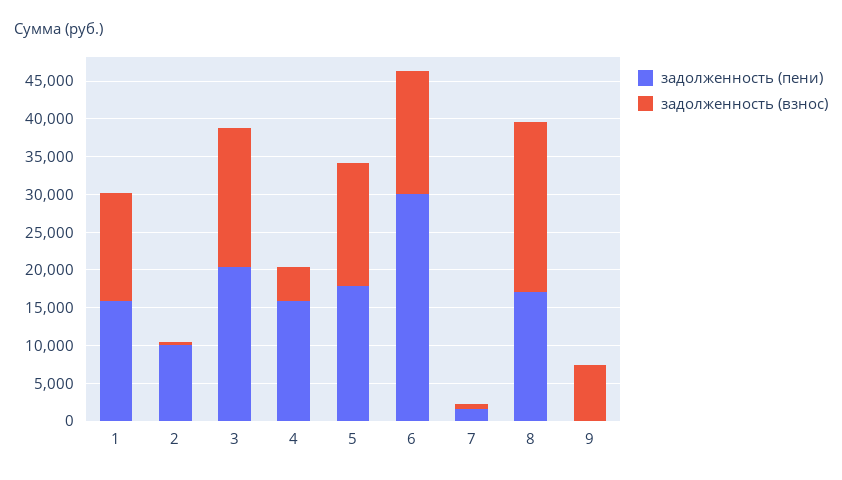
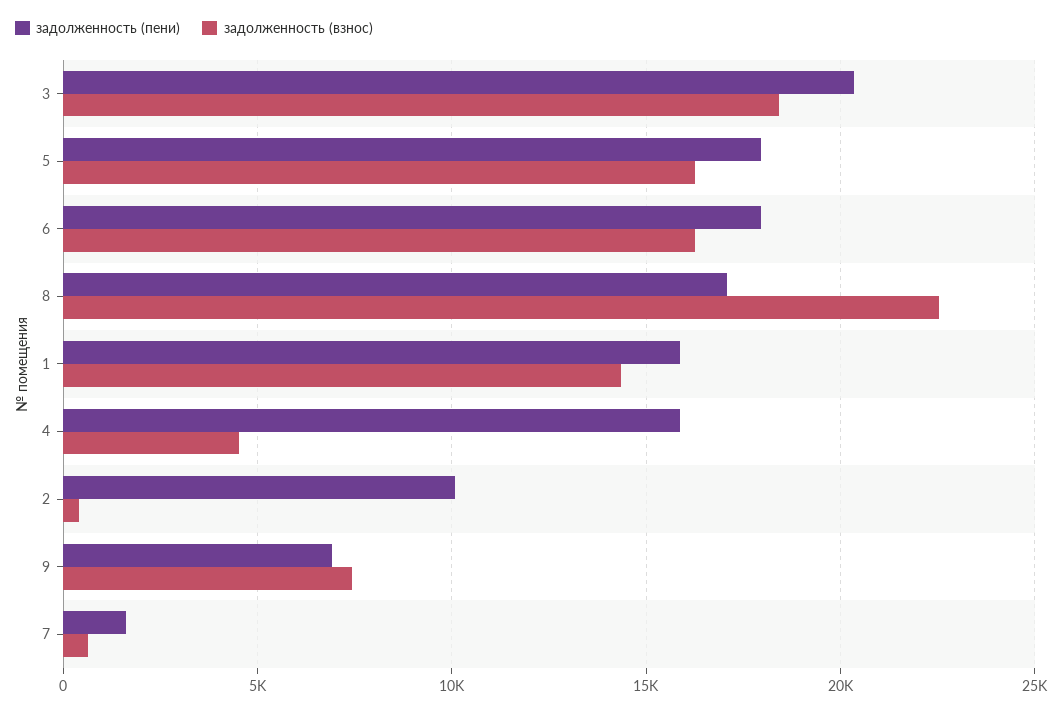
  {
    "задолженность (пени)": {
      "1": 16000,
      "2": 10000,
      "3": 20500,
      "4": 16000,
      "5": 18000,
-     "6": 30000,
+     "6": 18000,
      "7": 1500,
      "8": 17000,
-     "9": 0
+     "9": 7000
    },
    "задолженность (взнос)": {
      "1": 14500,
      "2": 500,
      "3": 18500,
      "4": 4500,
      "5": 16000,
      "6": 16000,
      "7": 500,
      "8": 22500,
      "9": 7500
    }
  }

